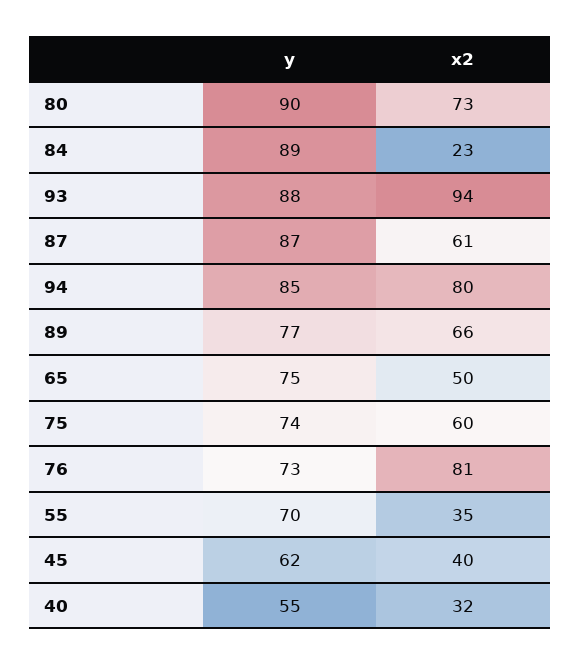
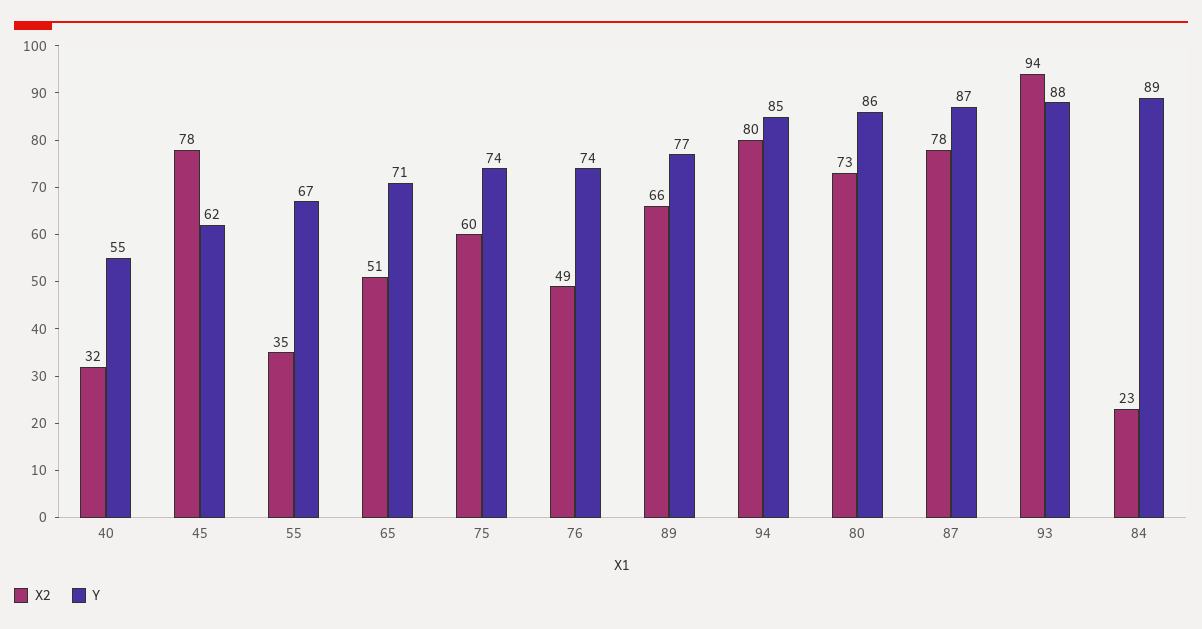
  {
    "y": {
-     "80": 90,
+     "80": 86,
      "84": 89,
      "93": 88,
      "87": 87,
      "94": 85,
      "89": 77,
-     "65": 75,
+     "65": 71,
      "75": 74,
-     "76": 73,
+     "76": 74,
-     "55": 70,
+     "55": 67,
      "45": 62,
      "40": 55
    },
    "x2": {
      "80": 73,
      "84": 23,
      "93": 94,
-     "87": 61,
+     "87": 78,
      "94": 80,
      "89": 66,
-     "65": 50,
+     "65": 51,
      "75": 60,
-     "76": 81,
+     "76": 49,
      "55": 35,
-     "45": 40,
+     "45": 78,
      "40": 32
    }
  }

